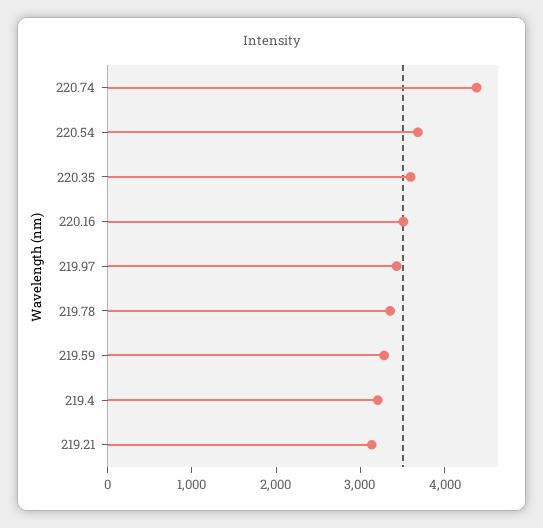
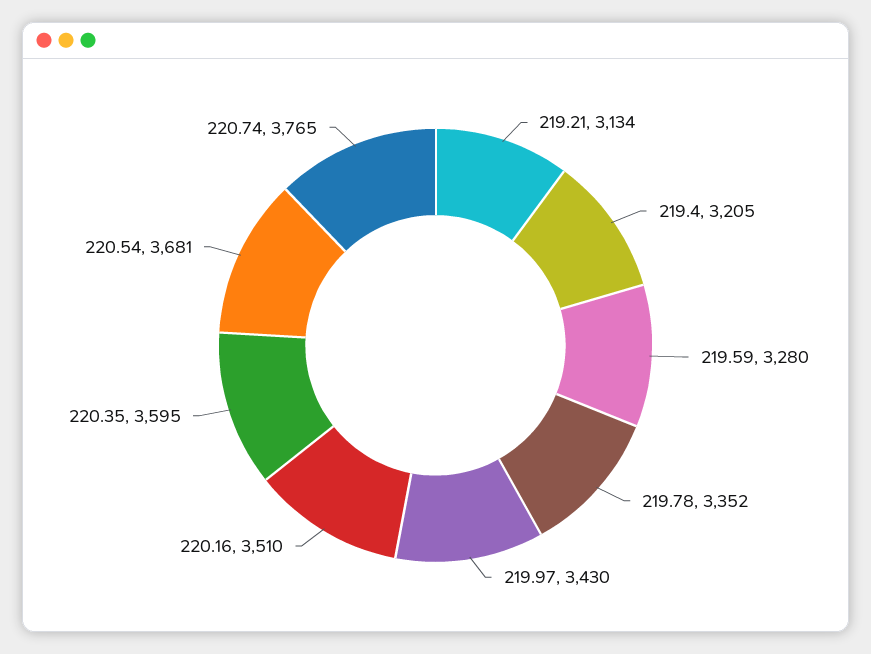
  {
-   "220.74": 4400,
+   "220.74": 3765,
    "220.54": 3681,
    "220.35": 3595,
    "220.16": 3510,
    "219.97": 3430,
    "219.78": 3352,
    "219.59": 3280,
    "219.4": 3205,
    "219.21": 3134
  }

